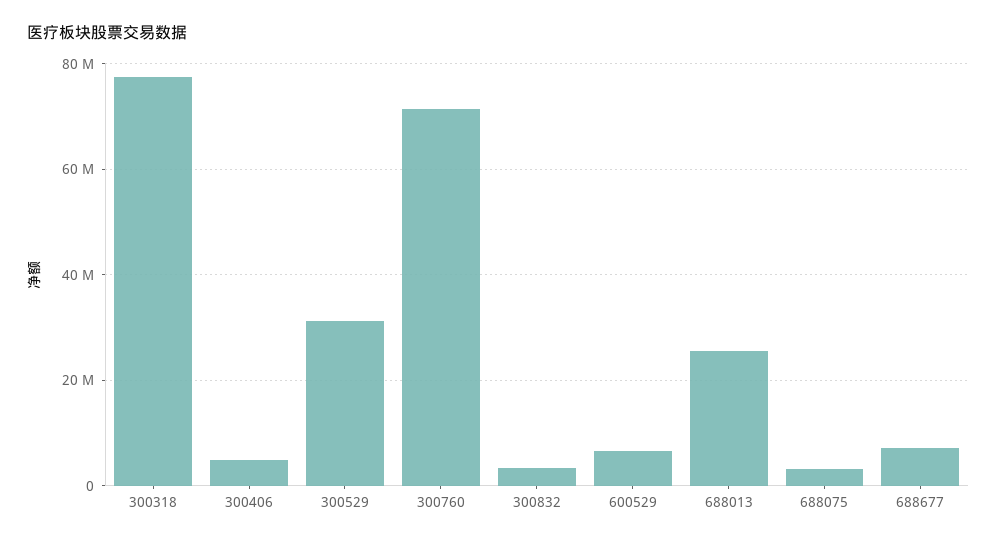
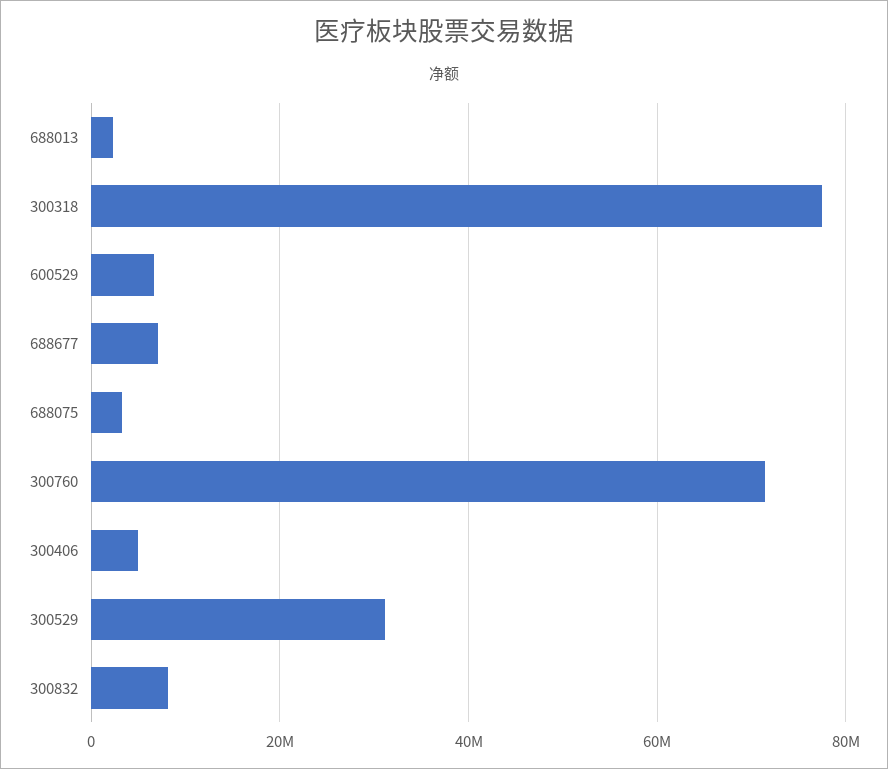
  {
    "300318": 78000000,
    "300406": 4000000,
    "300529": 32000000,
    "300760": 72000000,
-   "300832": 4000000,
+   "300832": 8000000,
    "600529": 6000000,
-   "688013": 26000000,
+   "688013": 2000000,
    "688075": 4000000,
    "688677": 8000000
  }

